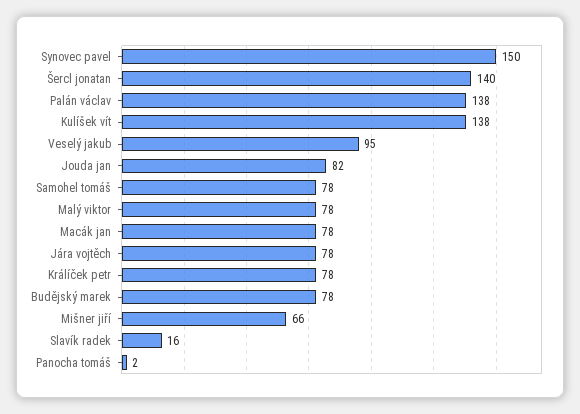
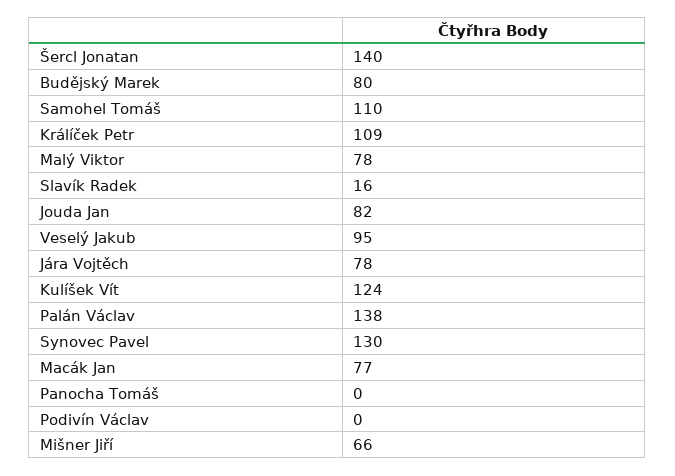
  {
-   "Synovec pavel": 150,
+   "Synovec pavel": 130,
    "Šercl jonatan": 140,
    "Palán václav": 138,
-   "Kulíšek vít": 138,
+   "Kulíšek vít": 124,
    "Veselý jakub": 95,
    "Jouda jan": 82,
-   "Samohel tomáš": 78,
+   "Samohel tomáš": 110,
    "Malý viktor": 78,
-   "Macák jan": 78,
+   "Macák jan": 77,
    "Jára vojtěch": 78,
-   "Králíček petr": 78,
+   "Králíček petr": 109,
-   "Budějský marek": 78,
+   "Budějský marek": 80,
    "Mišner jiří": 66,
    "Slavík radek": 16,
-   "Panocha tomáš": 2
+   "Panocha tomáš": 0,
+   "Podivín Václav": 0
  }

